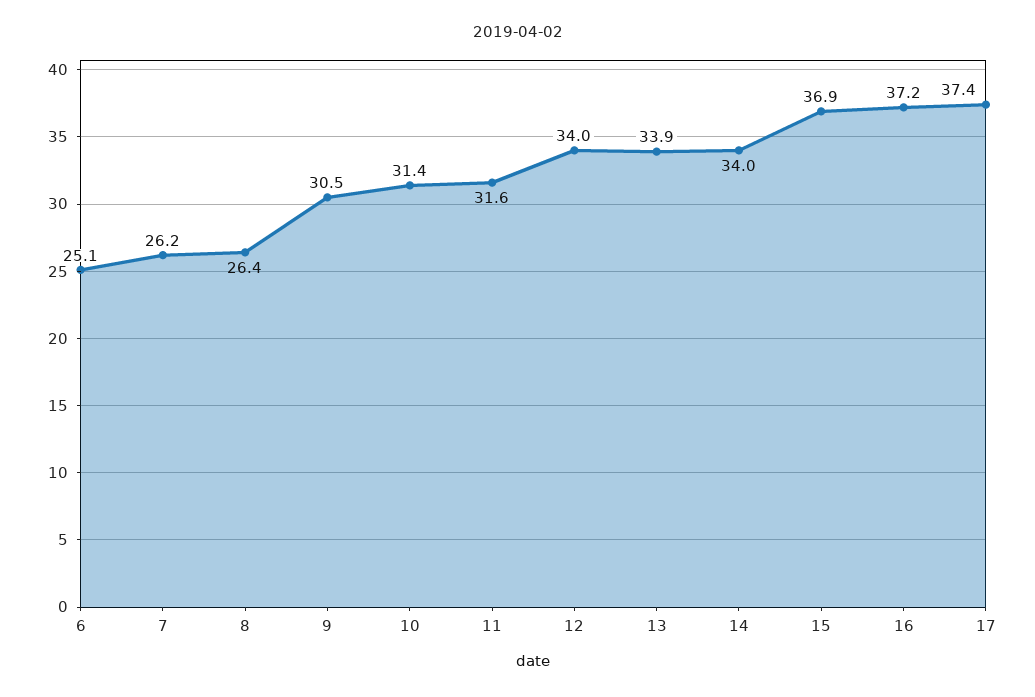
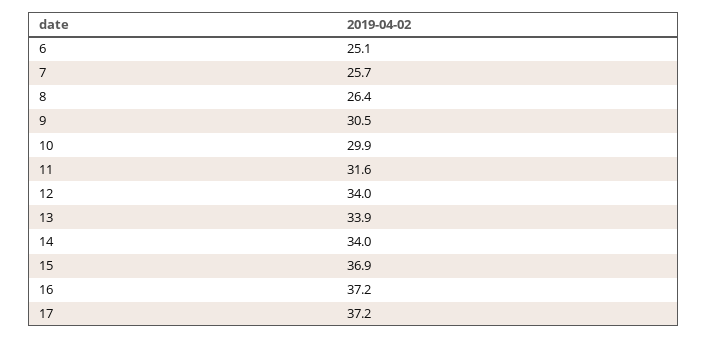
  {
    "6": 25.1,
-   "7": 26.2,
+   "7": 25.7,
    "8": 26.4,
    "9": 30.5,
-   "10": 31.4,
+   "10": 29.9,
    "11": 31.6,
    "12": 34,
    "13": 33.9,
    "14": 34,
    "15": 36.9,
    "16": 37.2,
-   "17": 37.4
+   "17": 37.2
  }

